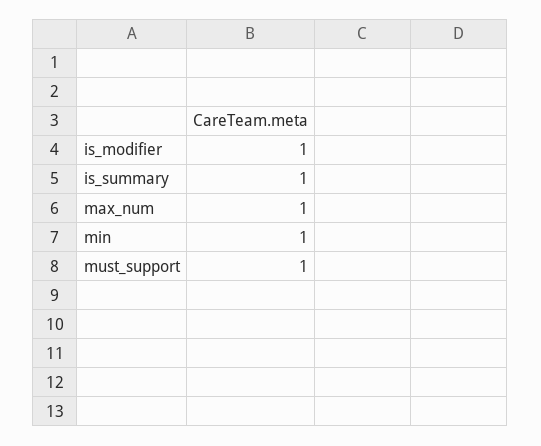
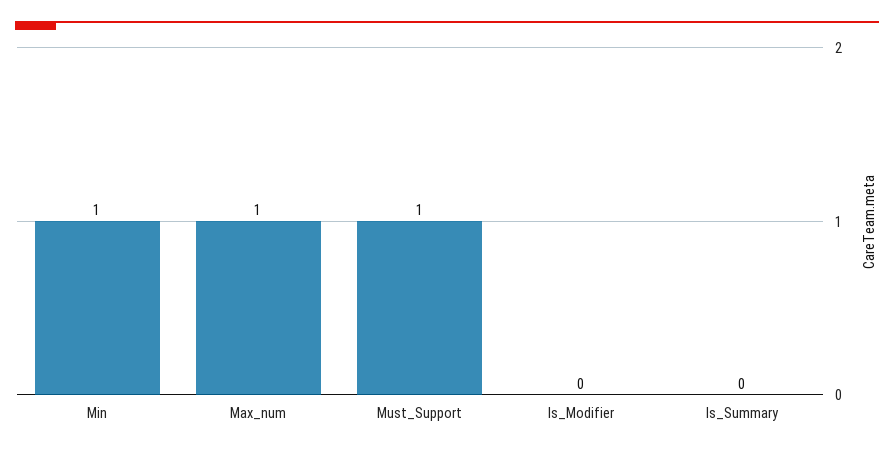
  {
-   "is_modifier": 1,
+   "is_modifier": 0,
-   "is_summary": 1,
+   "is_summary": 0,
    "max_num": 1,
    "min": 1,
    "must_support": 1
  }

